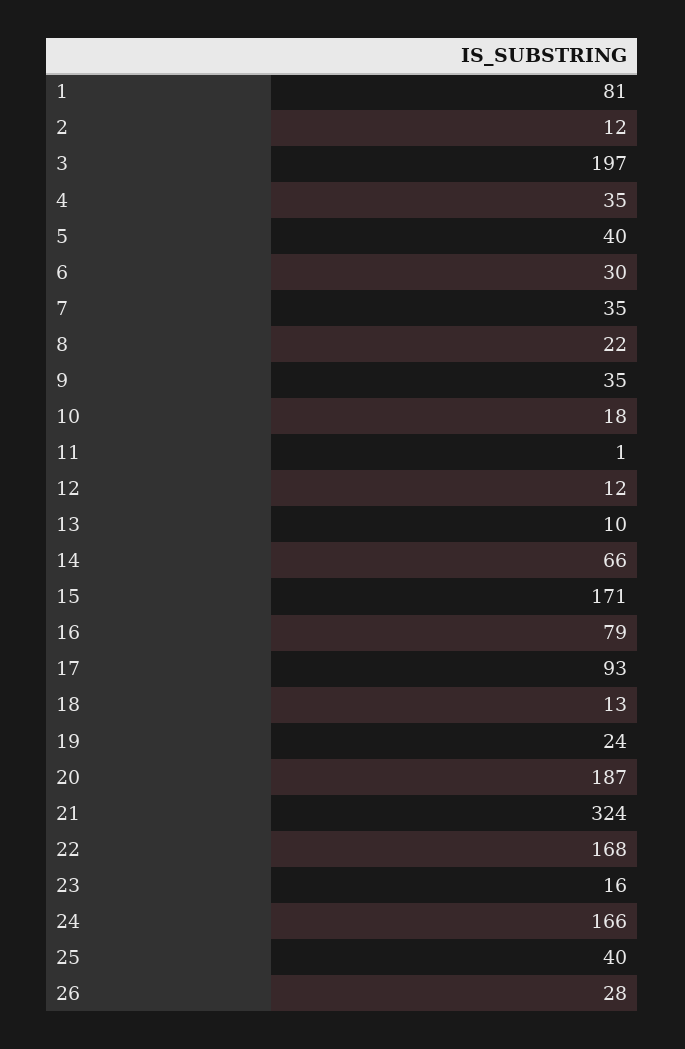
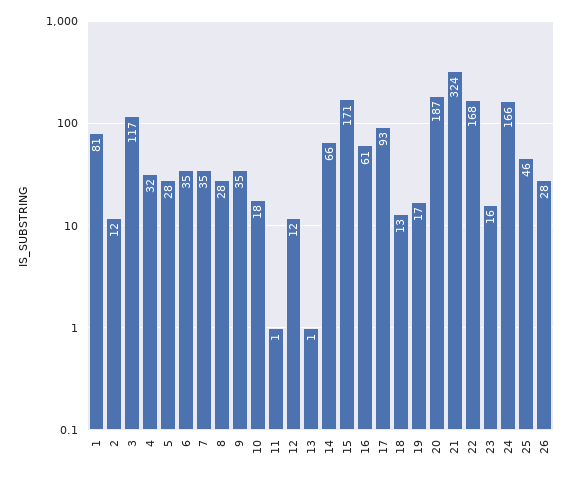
  {
    "1": 81,
    "2": 12,
-   "3": 197,
+   "3": 117,
-   "4": 35,
+   "4": 32,
-   "5": 40,
+   "5": 28,
-   "6": 30,
+   "6": 35,
    "7": 35,
-   "8": 22,
+   "8": 28,
    "9": 35,
    "10": 18,
    "11": 1,
    "12": 12,
-   "13": 10,
+   "13": 1,
    "14": 66,
    "15": 171,
-   "16": 79,
+   "16": 61,
    "17": 93,
    "18": 13,
-   "19": 24,
+   "19": 17,
    "20": 187,
    "21": 324,
    "22": 168,
    "23": 16,
    "24": 166,
-   "25": 40,
+   "25": 46,
    "26": 28
  }

